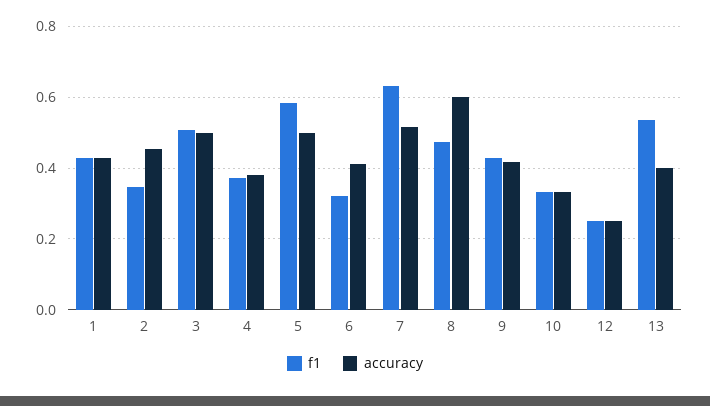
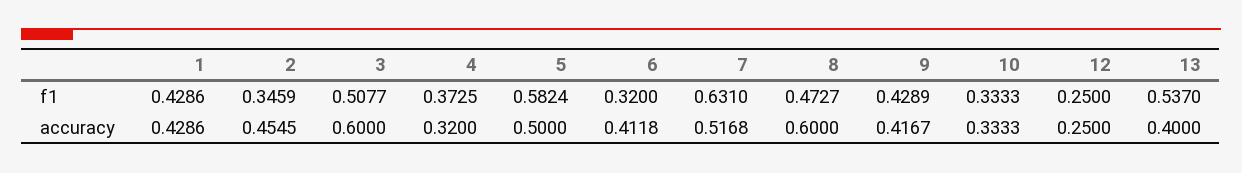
  {
    "f1": {
      "1": 0.4286,
      "2": 0.3459,
      "3": 0.5077,
      "4": 0.3725,
      "5": 0.5824,
      "6": 0.32,
      "7": 0.631,
      "8": 0.4727,
      "9": 0.4289,
      "10": 0.3333,
      "12": 0.25,
      "13": 0.537
    },
    "accuracy": {
      "1": 0.4286,
      "2": 0.4545,
-     "3": 0.5,
+     "3": 0.6,
-     "4": 0.38,
+     "4": 0.32,
      "5": 0.5,
      "6": 0.4118,
      "7": 0.5168,
      "8": 0.6,
      "9": 0.4167,
      "10": 0.3333,
      "12": 0.25,
      "13": 0.4
    }
  }

